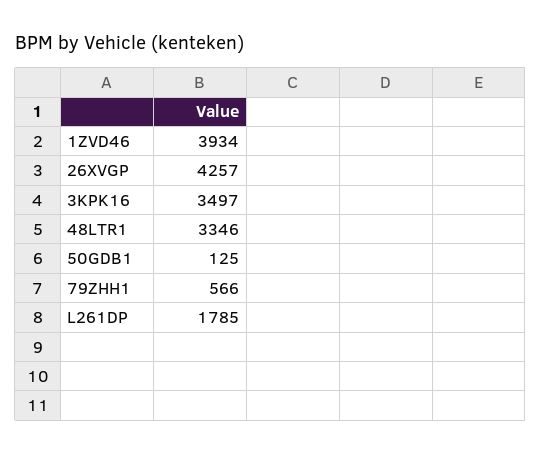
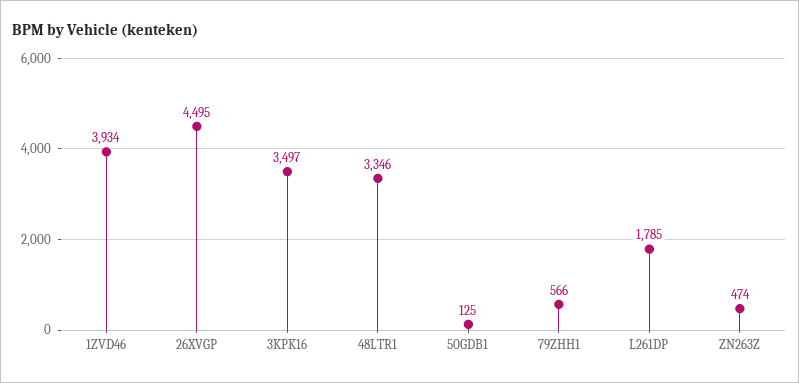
  {
    "1ZVD46": 3934,
-   "26XVGP": 4257,
+   "26XVGP": 4495,
    "3KPK16": 3497,
    "48LTR1": 3346,
    "50GDB1": 125,
    "79ZHH1": 566,
-   "L261DP": 1785
+   "L261DP": 1785,
+   "ZN263Z": 474
  }

